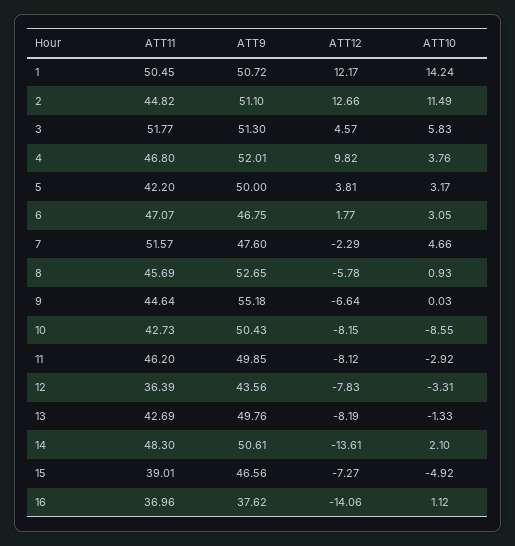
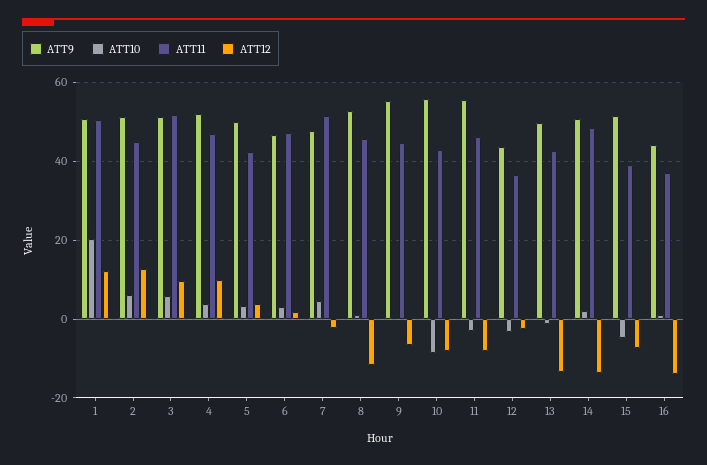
  {
    "ATT11": {
      "1": 50.45,
      "2": 44.82,
      "3": 51.77,
      "4": 46.8,
      "5": 42.2,
      "6": 47.07,
      "7": 51.57,
      "8": 45.69,
      "9": 44.64,
      "10": 42.73,
      "11": 46.2,
      "12": 36.39,
      "13": 42.69,
      "14": 48.3,
      "15": 39.01,
      "16": 36.96
    },
    "ATT9": {
      "1": 50.72,
      "2": 51.1,
      "3": 51.3,
      "4": 52.01,
      "5": 50,
      "6": 46.75,
      "7": 47.6,
      "8": 52.65,
      "9": 55.18,
-     "10": 50.43,
+     "10": 56,
-     "11": 49.85,
+     "11": 56,
      "12": 43.56,
      "13": 49.76,
      "14": 50.61,
-     "15": 46.56,
+     "15": 52,
-     "16": 37.62
+     "16": 44
    },
    "ATT12": {
      "1": 12.17,
      "2": 12.66,
-     "3": 4.57,
+     "3": 10,
      "4": 9.82,
      "5": 3.81,
      "6": 1.77,
      "7": -2.29,
-     "8": -5.78,
+     "8": -12,
      "9": -6.64,
      "10": -8.15,
      "11": -8.12,
-     "12": -7.83,
+     "12": -2,
-     "13": -8.19,
+     "13": -14,
      "14": -13.61,
      "15": -7.27,
      "16": -14.06
    },
    "ATT10": {
-     "1": 14.24,
+     "1": 20,
-     "2": 11.49,
+     "2": 6,
      "3": 5.83,
      "4": 3.76,
      "5": 3.17,
      "6": 3.05,
      "7": 4.66,
      "8": 0.93,
      "9": 0.03,
      "10": -8.55,
      "11": -2.92,
      "12": -3.31,
      "13": -1.33,
      "14": 2.1,
      "15": -4.92,
      "16": 1.12
    }
  }

